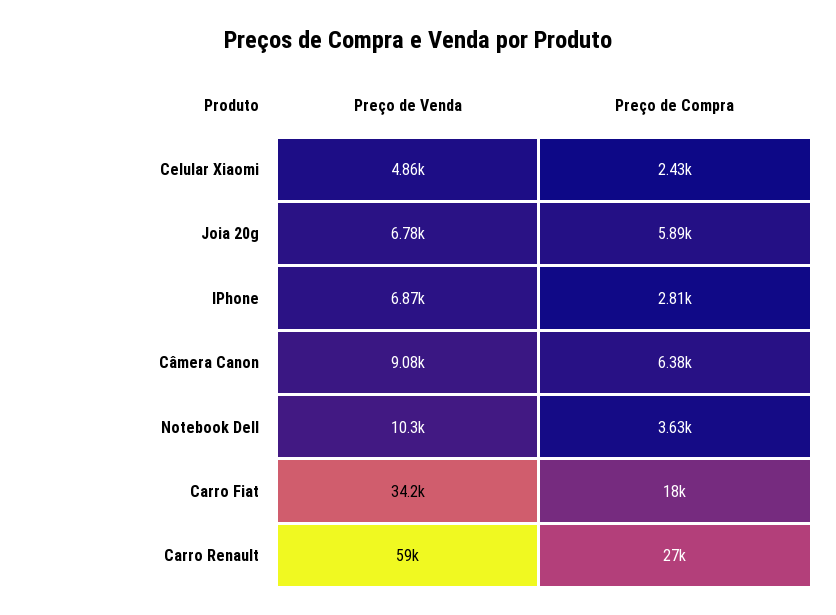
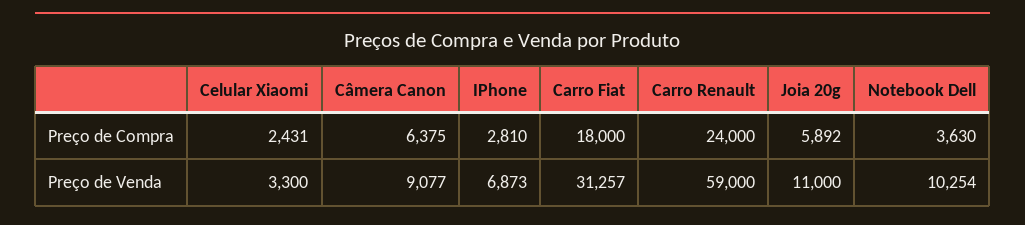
  {
    "Preço de Venda": {
-     "Celular Xiaomi": 4860,
+     "Celular Xiaomi": 3300,
-     "Joia 20g": 6780,
+     "Joia 20g": 11000,
      "IPhone": 6873,
      "Câmera Canon": 9077,
      "Notebook Dell": 10254,
-     "Carro Fiat": 34200,
+     "Carro Fiat": 31257,
      "Carro Renault": 59000
    },
    "Preço de Compra": {
      "Celular Xiaomi": 2431,
      "Joia 20g": 5892,
      "IPhone": 2810,
      "Câmera Canon": 6375,
      "Notebook Dell": 3630,
      "Carro Fiat": 18000,
-     "Carro Renault": 27000
+     "Carro Renault": 24000
    }
  }

